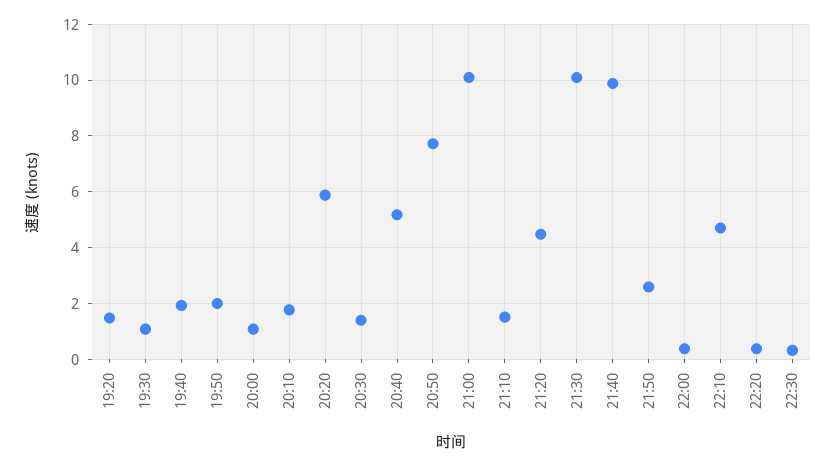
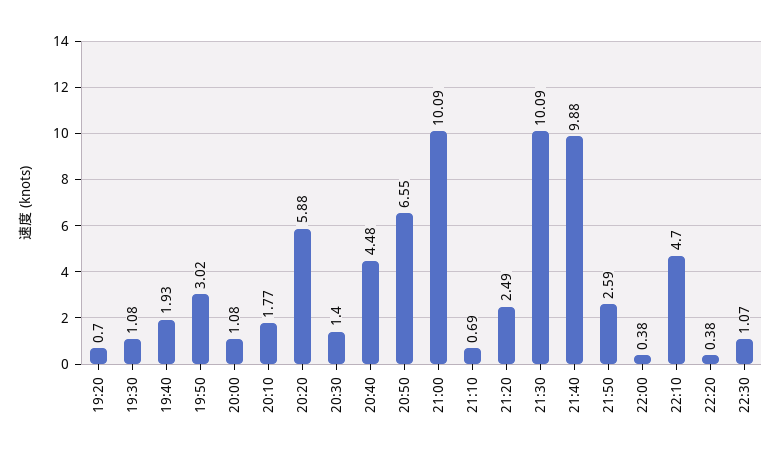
  {
-   "19:20": 1.5,
+   "19:20": 0.7,
    "19:30": 1.08,
    "19:40": 1.93,
-   "19:50": 2,
+   "19:50": 3.02,
    "20:00": 1.08,
    "20:10": 1.77,
    "20:20": 5.88,
    "20:30": 1.4,
-   "20:40": 5.25,
+   "20:40": 4.48,
-   "20:50": 7.75,
+   "20:50": 6.55,
    "21:00": 10.09,
-   "21:10": 1.5,
+   "21:10": 0.69,
-   "21:20": 4.5,
+   "21:20": 2.49,
    "21:30": 10.09,
    "21:40": 9.88,
    "21:50": 2.59,
    "22:00": 0.38,
    "22:10": 4.7,
    "22:20": 0.38,
-   "22:30": 0.25
+   "22:30": 1.07
  }

